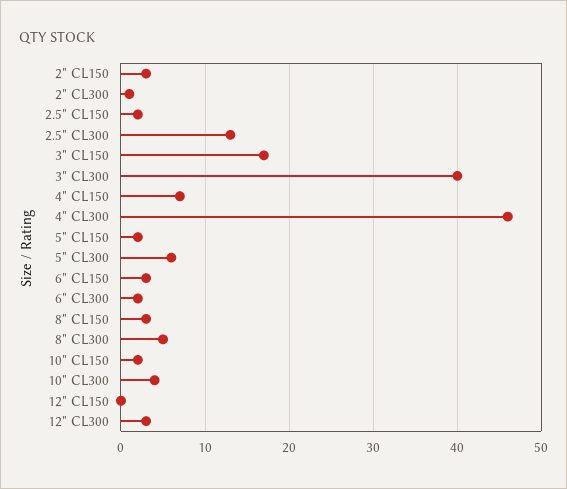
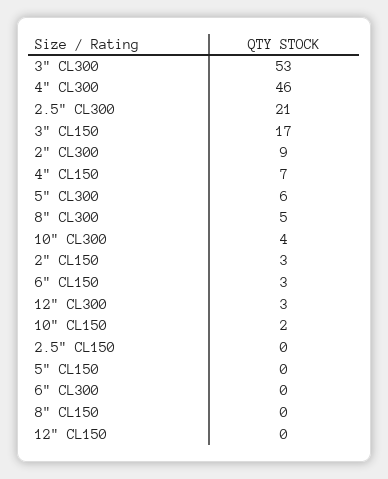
  {
    "2\" CL150": 3,
-   "2\" CL300": 1,
+   "2\" CL300": 9,
-   "2.5\" CL150": 2,
+   "2.5\" CL150": 0,
-   "2.5\" CL300": 13,
+   "2.5\" CL300": 21,
    "3\" CL150": 17,
-   "3\" CL300": 40,
+   "3\" CL300": 53,
    "4\" CL150": 7,
    "4\" CL300": 46,
-   "5\" CL150": 2,
+   "5\" CL150": 0,
    "5\" CL300": 6,
    "6\" CL150": 3,
-   "6\" CL300": 2,
+   "6\" CL300": 0,
-   "8\" CL150": 3,
+   "8\" CL150": 0,
    "8\" CL300": 5,
    "10\" CL150": 2,
    "10\" CL300": 4,
    "12\" CL150": 0,
    "12\" CL300": 3
  }

